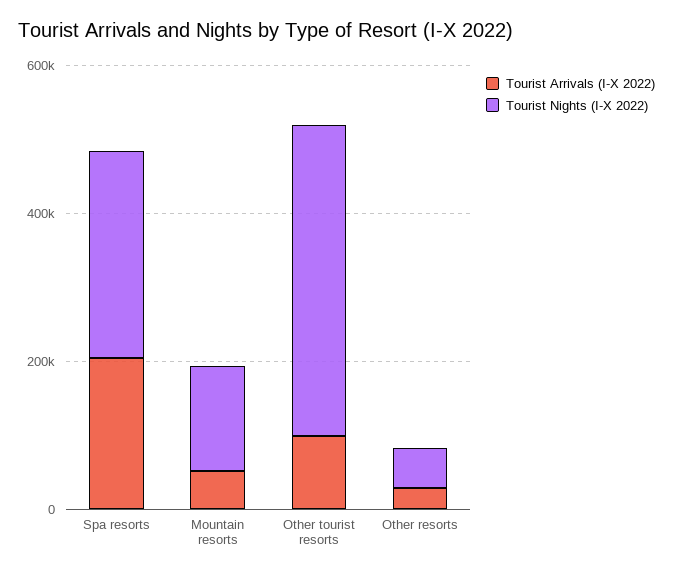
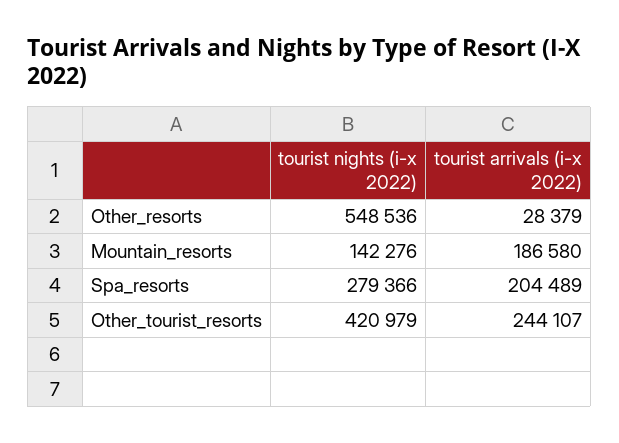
  {
    "Tourist Arrivals (I-X 2022)": {
      "Spa resorts": 204489,
-     "Mountain resorts": 50000,
+     "Mountain resorts": 186580,
-     "Other tourist resorts": 100000,
+     "Other tourist resorts": 244107,
      "Other resorts": 28379
    },
    "Tourist Nights (I-X 2022)": {
      "Spa resorts": 279366,
      "Mountain resorts": 142276,
      "Other tourist resorts": 420979,
-     "Other resorts": 50000
+     "Other resorts": 548536
    }
  }

